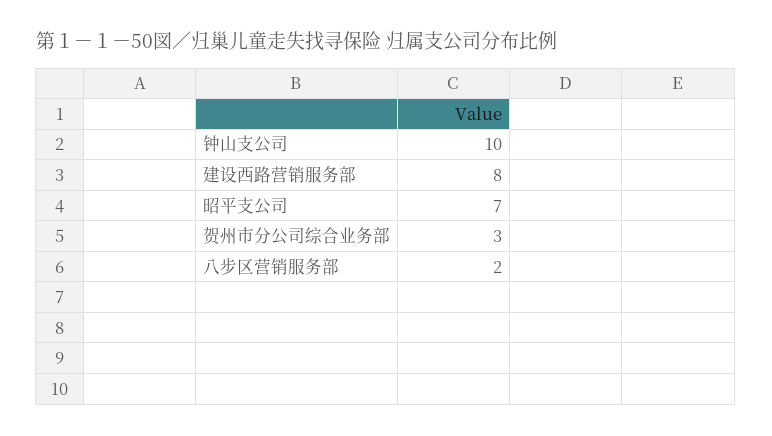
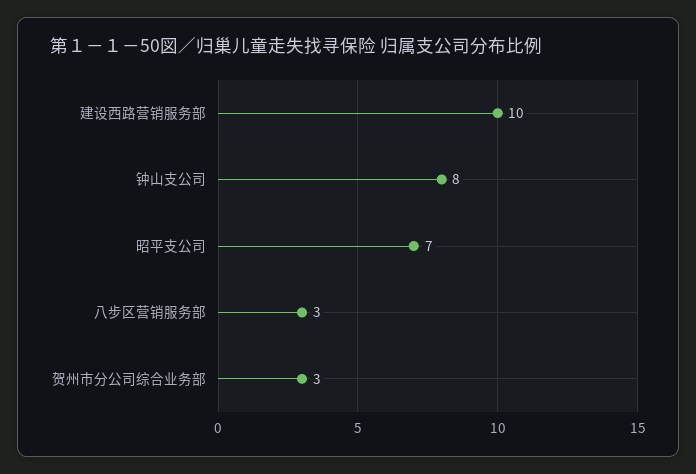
  {
-   "钟山支公司": 10,
+   "钟山支公司": 8,
-   "建设西路营销服务部": 8,
+   "建设西路营销服务部": 10,
    "昭平支公司": 7,
    "贺州市分公司综合业务部": 3,
-   "八步区营销服务部": 2
+   "八步区营销服务部": 3
  }

